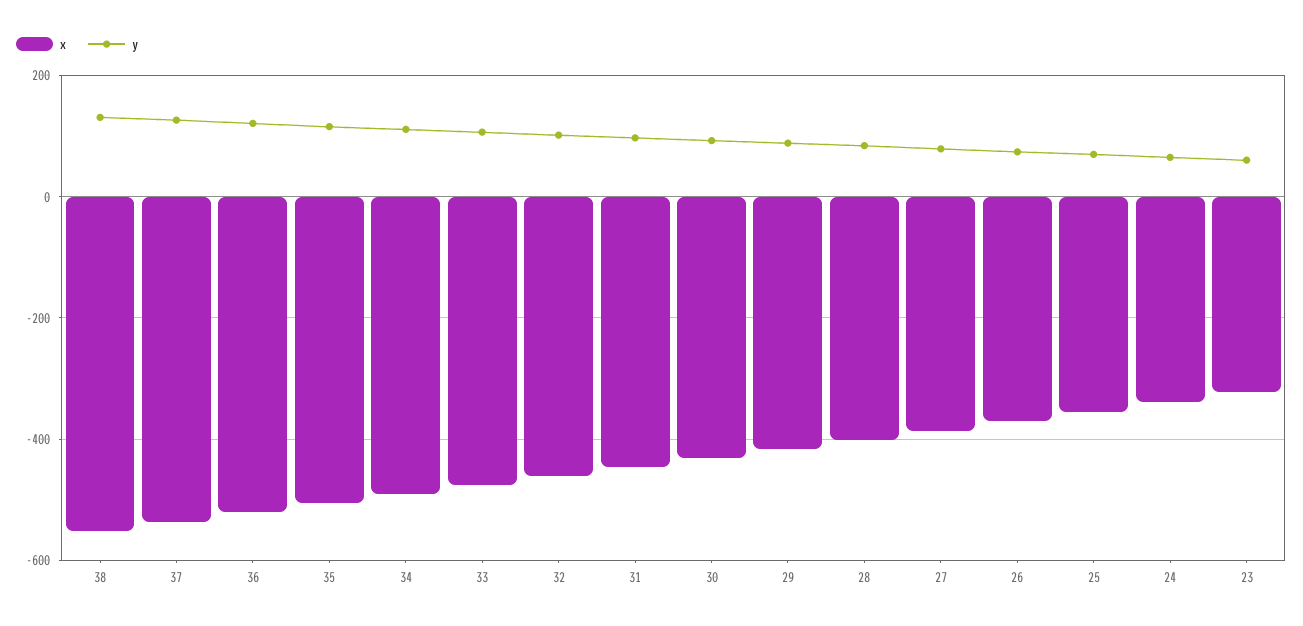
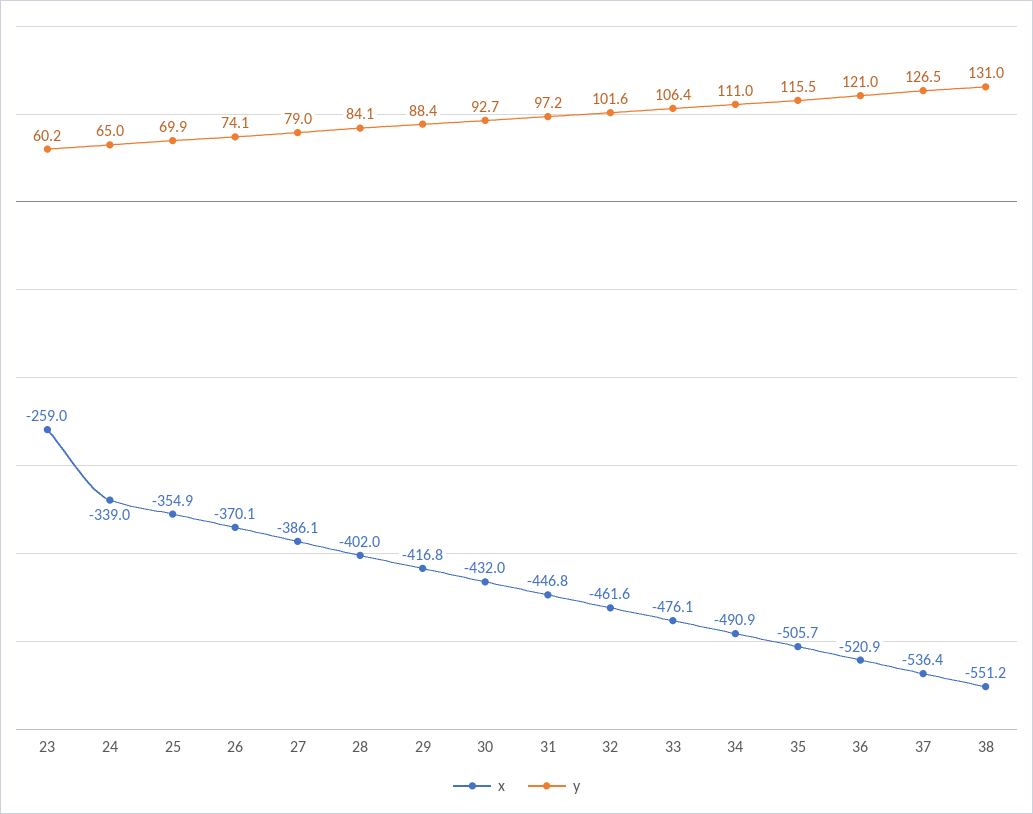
  {
    "x": {
      "38": -551.2,
      "37": -536.4,
      "36": -520.9,
      "35": -505.7,
      "34": -490.9,
      "33": -476.1,
      "32": -461.6,
      "31": -446.8,
      "30": -432,
      "29": -416.8,
      "28": -402,
      "27": -386.1,
      "26": -370.1,
      "25": -354.9,
      "24": -339,
-     "23": -320
+     "23": -259
    },
    "y": {
      "38": 131,
      "37": 126.5,
      "36": 121,
      "35": 115.5,
      "34": 111,
      "33": 106.4,
      "32": 101.6,
      "31": 97.2,
      "30": 92.7,
      "29": 88.4,
      "28": 84.1,
      "27": 79,
      "26": 74.1,
      "25": 69.9,
      "24": 65,
      "23": 60.2
    }
  }

